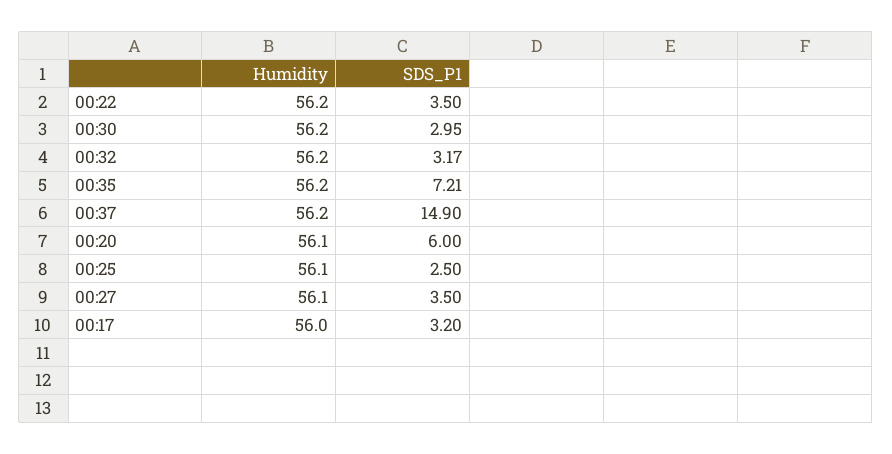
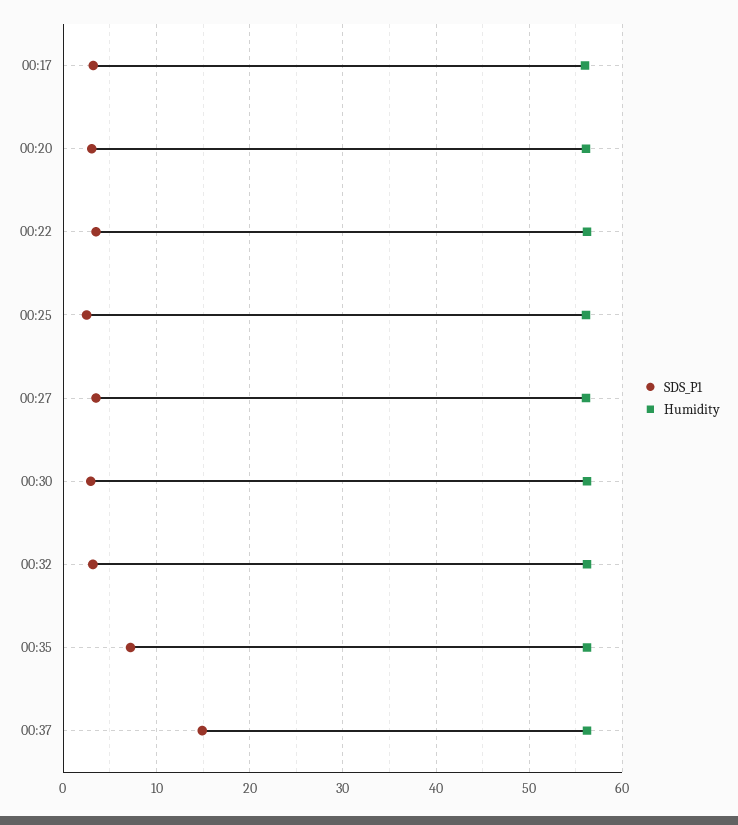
  {
    "Humidity": {
      "00:22": 56.2,
      "00:30": 56.2,
      "00:32": 56.2,
      "00:35": 56.2,
      "00:37": 56.2,
      "00:20": 56.1,
      "00:25": 56.1,
      "00:27": 56.1,
      "00:17": 56
    },
    "SDS_P1": {
      "00:22": 3.5,
      "00:30": 2.95,
      "00:32": 3.17,
      "00:35": 7.21,
      "00:37": 14.9,
-     "00:20": 6,
+     "00:20": 3,
      "00:25": 2.5,
      "00:27": 3.5,
      "00:17": 3.2
    }
  }

